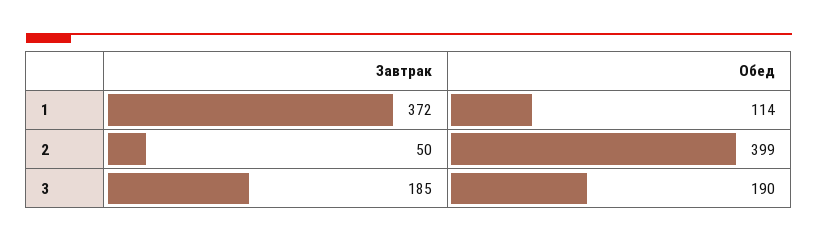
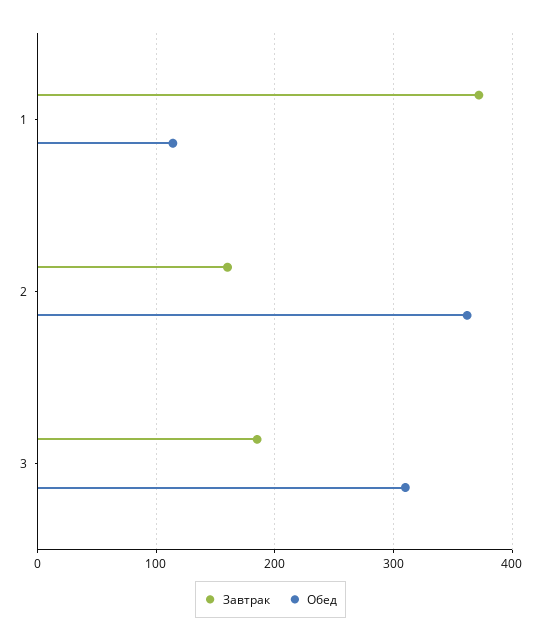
  {
    "Завтрак": {
      "1": 372,
-     "2": 50,
+     "2": 160,
      "3": 185
    },
    "Обед": {
      "1": 114,
-     "2": 399,
+     "2": 360,
-     "3": 190
+     "3": 310
    }
  }

